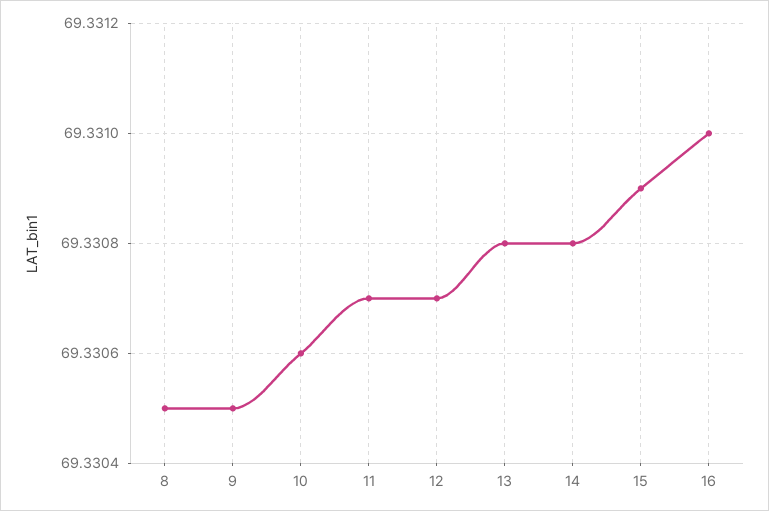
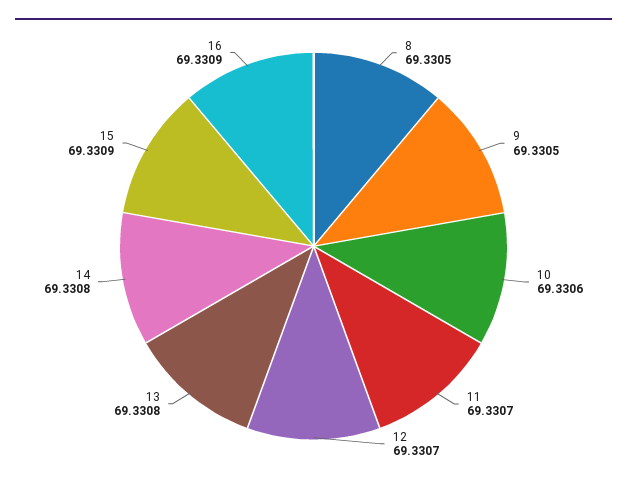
  {
    "8": 69.3305,
    "9": 69.3305,
    "10": 69.3306,
    "11": 69.3307,
    "12": 69.3307,
    "13": 69.3308,
    "14": 69.3308,
    "15": 69.3309,
-   "16": 69.331
+   "16": 69.3309
  }

